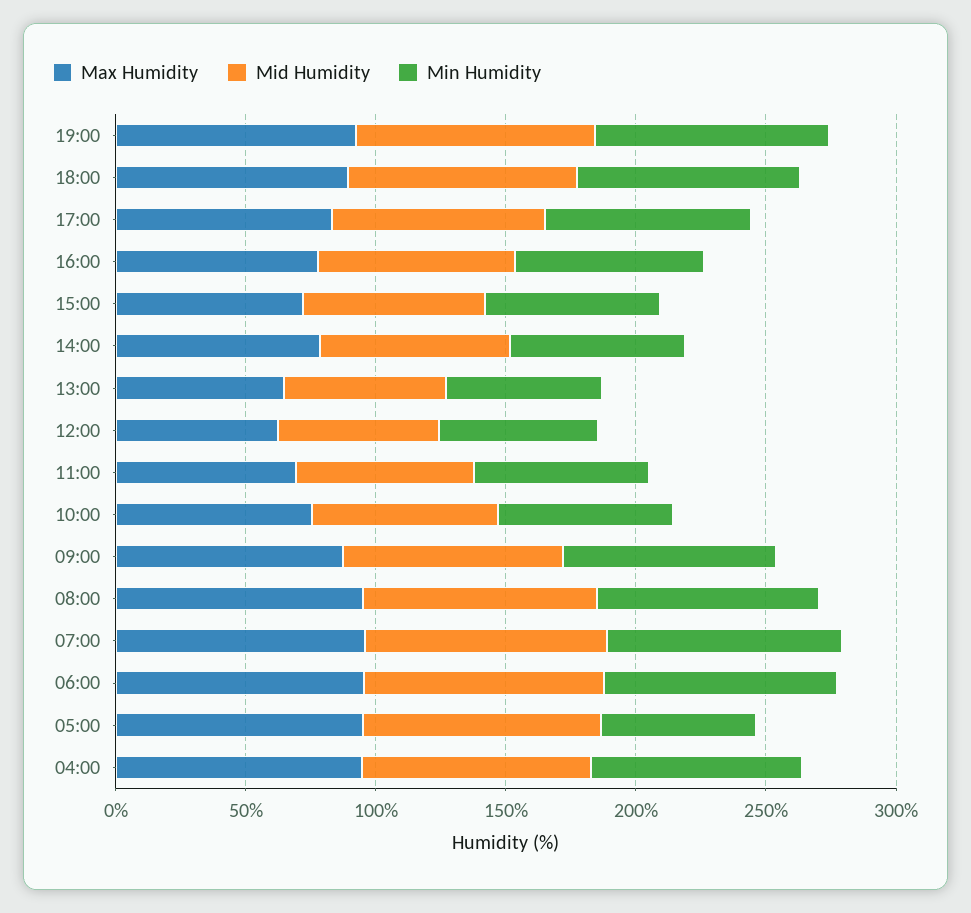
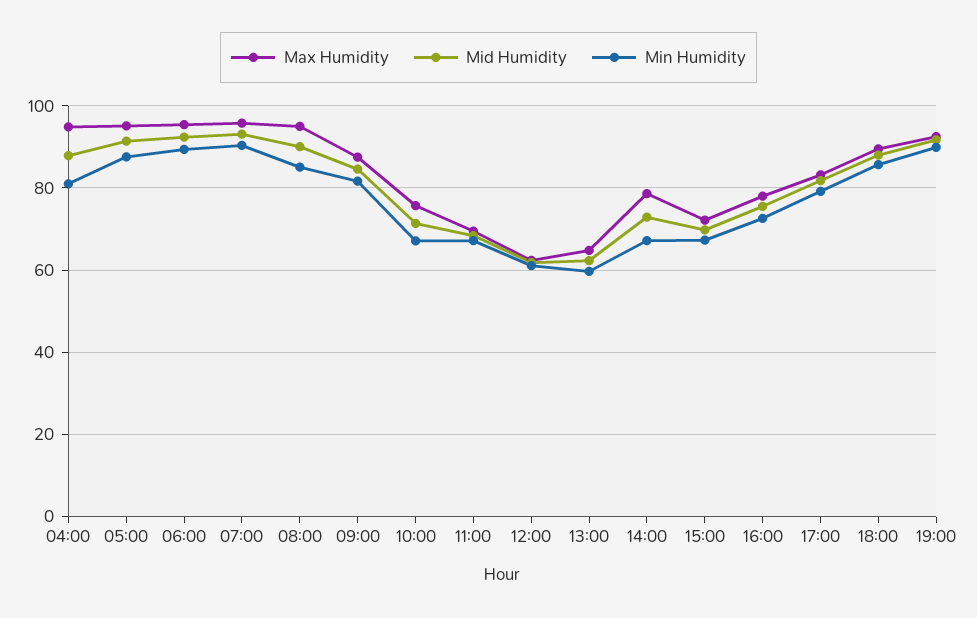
  {
    "Max Humidity": {
      "19:00": 92,
      "18:00": 90,
      "17:00": 84,
      "16:00": 78,
      "15:00": 72,
      "14:00": 78,
      "13:00": 64,
      "12:00": 62,
      "11:00": 70,
      "10:00": 76,
      "09:00": 88,
      "08:00": 96,
      "07:00": 96,
      "06:00": 96,
      "05:00": 96,
      "04:00": 94
    },
    "Mid Humidity": {
      "19:00": 92,
      "18:00": 88,
      "17:00": 82,
      "16:00": 76,
      "15:00": 70,
      "14:00": 72,
      "13:00": 62,
      "12:00": 62,
      "11:00": 68,
      "10:00": 72,
      "09:00": 84,
      "08:00": 90,
      "07:00": 94,
      "06:00": 92,
      "05:00": 92,
      "04:00": 88
    },
    "Min Humidity": {
      "19:00": 90,
      "18:00": 86,
      "17:00": 80,
      "16:00": 72,
      "15:00": 68,
      "14:00": 68,
      "13:00": 60,
      "12:00": 62,
      "11:00": 68,
      "10:00": 68,
      "09:00": 82,
      "08:00": 86,
      "07:00": 90,
      "06:00": 90,
-     "05:00": 60,
+     "05:00": 88,
      "04:00": 82
    }
  }

